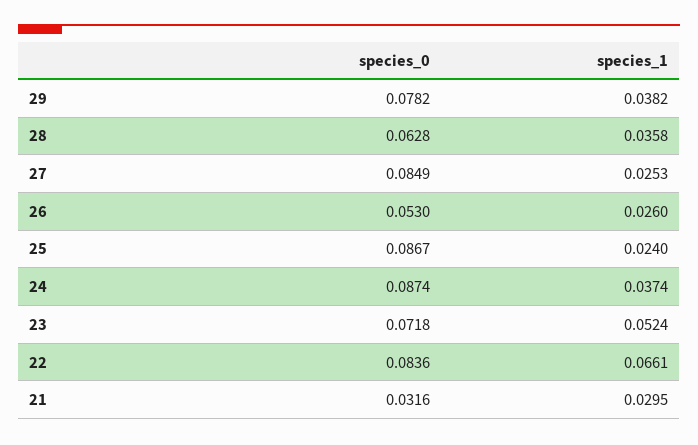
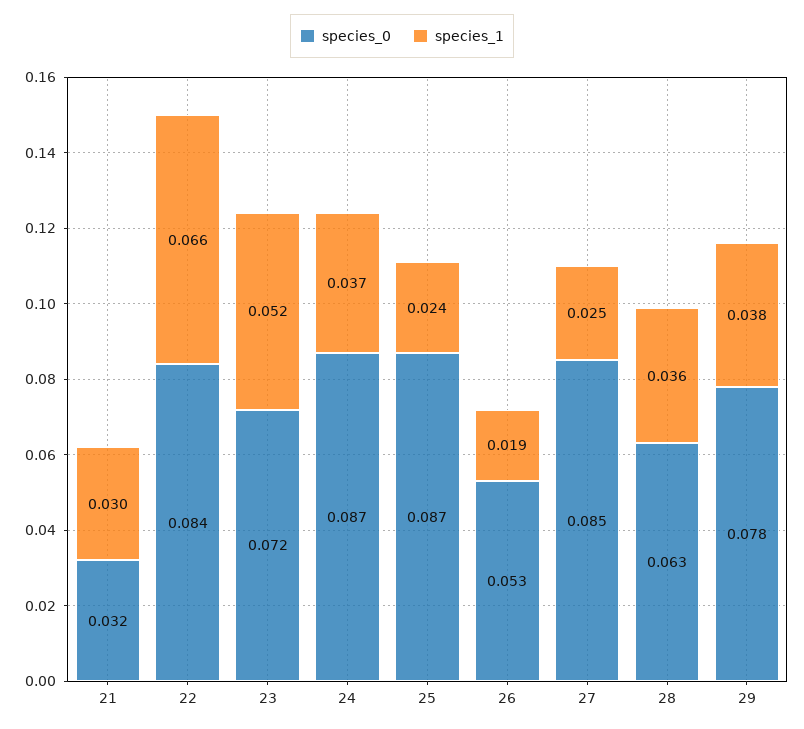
  {
    "species_0": {
      "29": 0.0782,
      "28": 0.0628,
      "27": 0.0849,
      "26": 0.053,
      "25": 0.0867,
      "24": 0.0874,
      "23": 0.0718,
      "22": 0.0836,
      "21": 0.0316
    },
    "species_1": {
      "29": 0.0382,
      "28": 0.0358,
      "27": 0.0253,
-     "26": 0.026,
+     "26": 0.019,
      "25": 0.024,
      "24": 0.0374,
      "23": 0.0524,
      "22": 0.0661,
      "21": 0.0295
    }
  }

